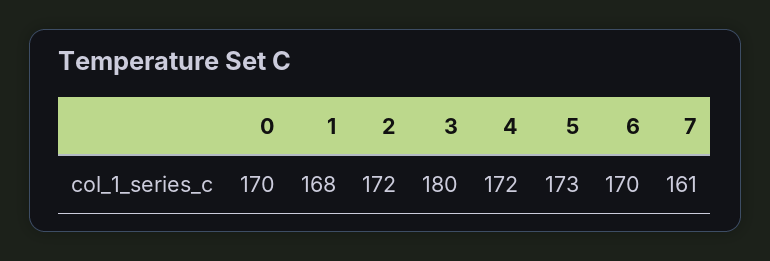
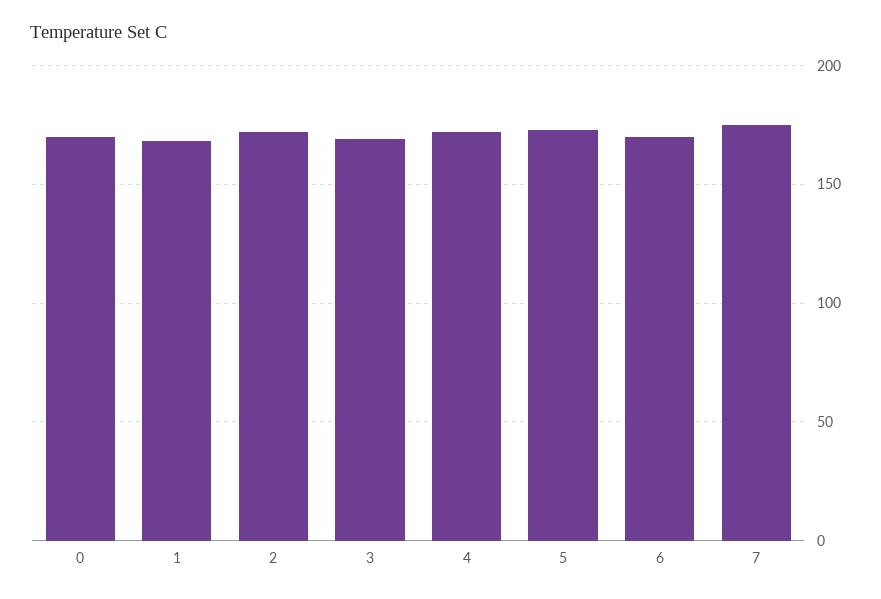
  {
    "0": 170,
    "1": 168,
    "2": 172,
-   "3": 180,
+   "3": 170,
    "4": 172,
    "5": 173,
    "6": 170,
-   "7": 161
+   "7": 175
  }

